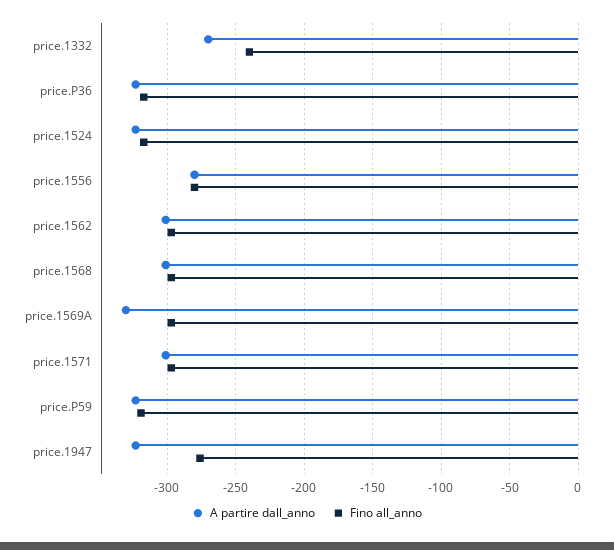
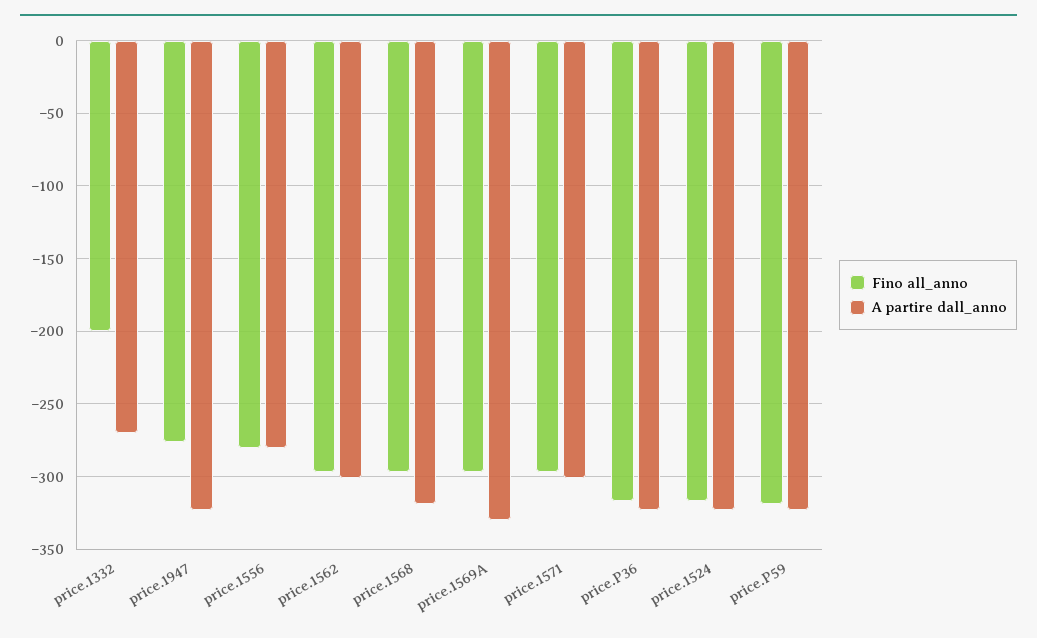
  {
    "A partire dall_anno": {
      "price.1332": -270,
      "price.P36": -325,
      "price.1524": -325,
      "price.1556": -280,
      "price.1562": -300,
-     "price.1568": -300,
+     "price.1568": -320,
      "price.1569A": -330,
      "price.1571": -300,
      "price.P59": -325,
      "price.1947": -325
    },
    "Fino all_anno": {
-     "price.1332": -240,
+     "price.1332": -200,
      "price.P36": -315,
      "price.1524": -315,
      "price.1556": -280,
      "price.1562": -295,
      "price.1568": -295,
      "price.1569A": -295,
      "price.1571": -295,
      "price.P59": -320,
      "price.1947": -275
    }
  }

